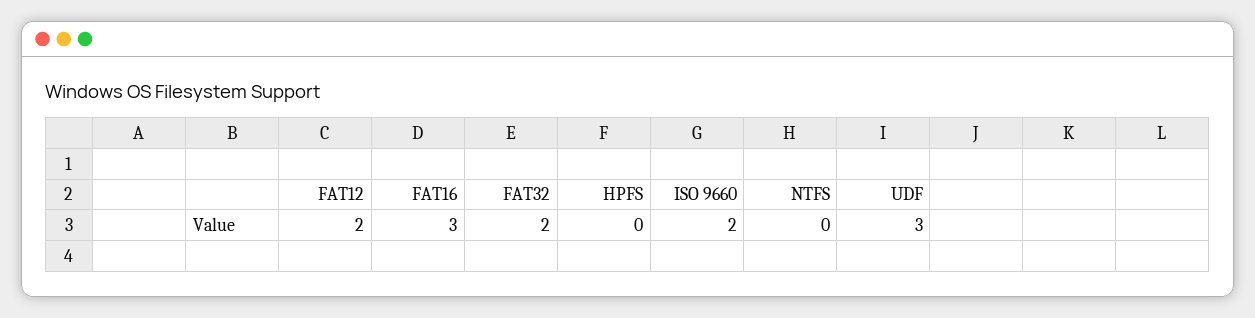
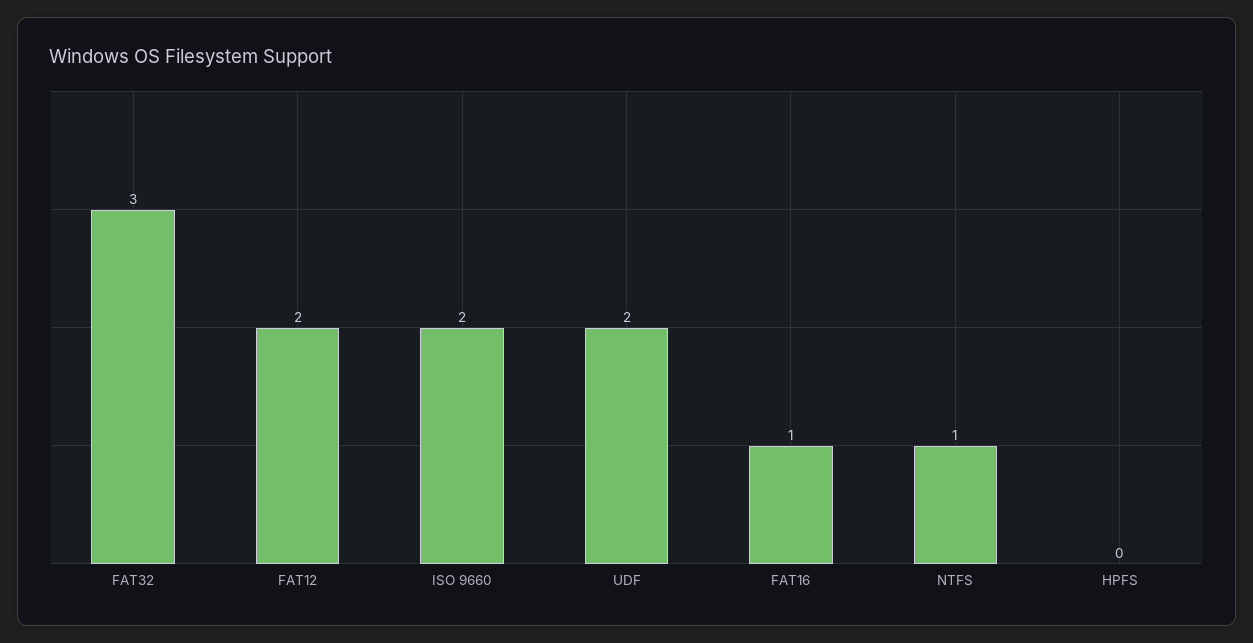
  {
    "FAT12": 2,
-   "FAT16": 3,
+   "FAT16": 1,
-   "FAT32": 2,
+   "FAT32": 3,
    "HPFS": 0,
    "ISO 9660": 2,
-   "NTFS": 0,
+   "NTFS": 1,
-   "UDF": 3
+   "UDF": 2
  }

